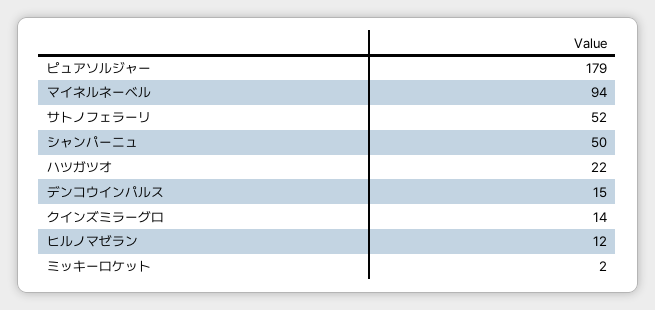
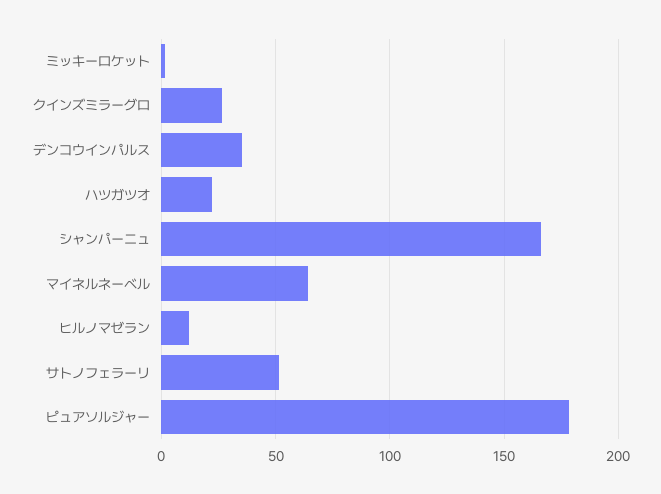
  {
    "ピュアソルジャー": 179,
-   "マイネルネーベル": 94,
+   "マイネルネーベル": 65,
    "サトノフェラーリ": 52,
-   "シャンパーニュ": 50,
+   "シャンパーニュ": 165,
    "ハツガツオ": 22,
-   "デンコウインパルス": 15,
+   "デンコウインパルス": 35,
-   "クインズミラーグロ": 14,
+   "クインズミラーグロ": 25,
    "ヒルノマゼラン": 12,
    "ミッキーロケット": 2
  }

